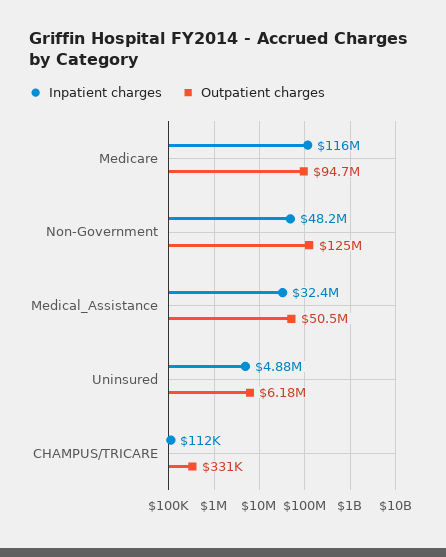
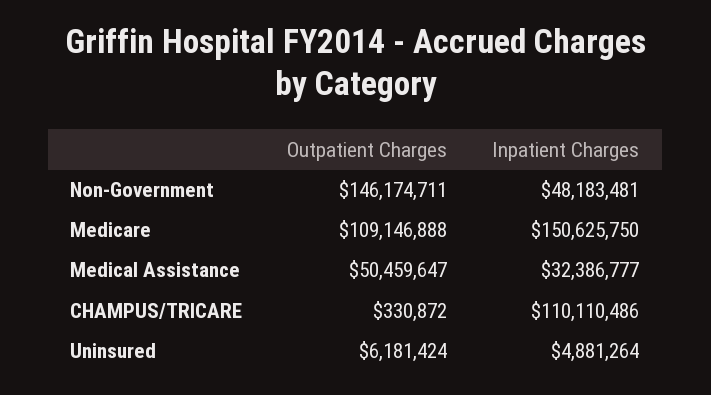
  {
    "Inpatient charges": {
-     "Medicare": 116000000,
+     "Medicare": 150625750,
      "Non-Government": 48183481,
      "Medical_Assistance": 32386777,
      "Uninsured": 4881264,
-     "CHAMPUS/TRICARE": 112000
+     "CHAMPUS/TRICARE": 110110486
    },
    "Outpatient charges": {
-     "Medicare": 94700000,
+     "Medicare": 109146888,
-     "Non-Government": 125000000,
+     "Non-Government": 146174711,
      "Medical_Assistance": 50459647,
      "Uninsured": 6181424,
      "CHAMPUS/TRICARE": 330872
    }
  }

